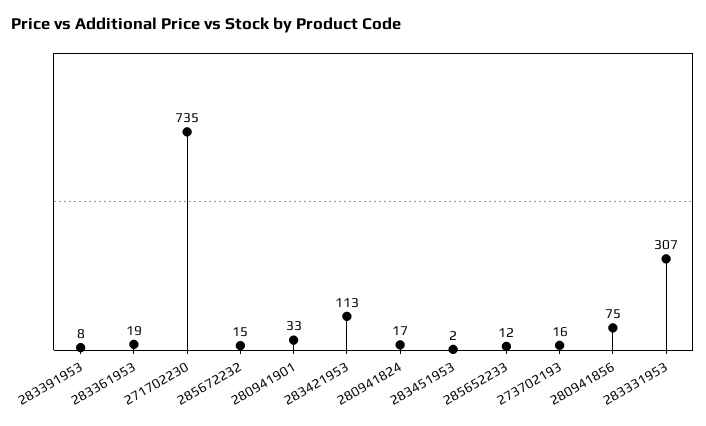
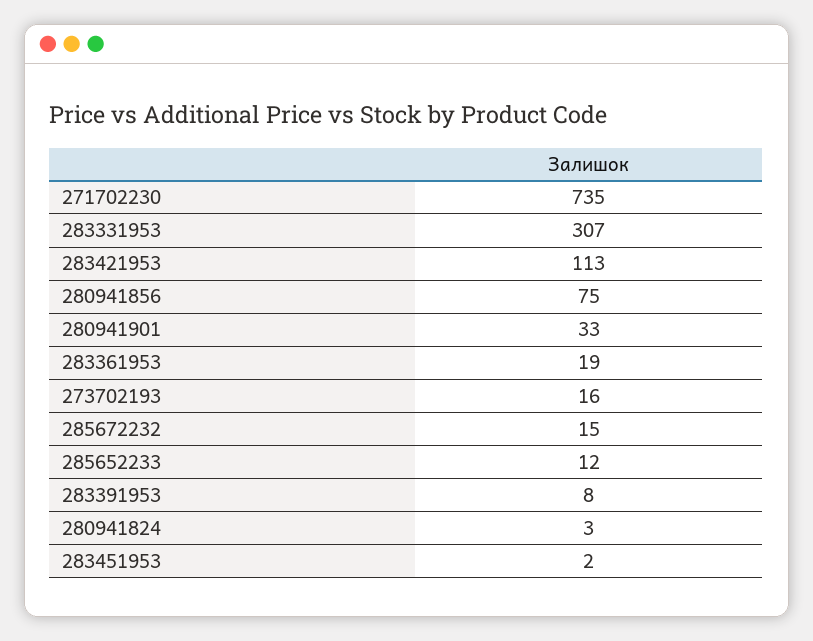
  {
    "283391953": 8,
    "283361953": 19,
    "271702230": 735,
    "285672232": 15,
    "280941901": 33,
    "283421953": 113,
-   "280941824": 17,
+   "280941824": 3,
    "283451953": 2,
    "285652233": 12,
    "273702193": 16,
    "280941856": 75,
    "283331953": 307
  }

